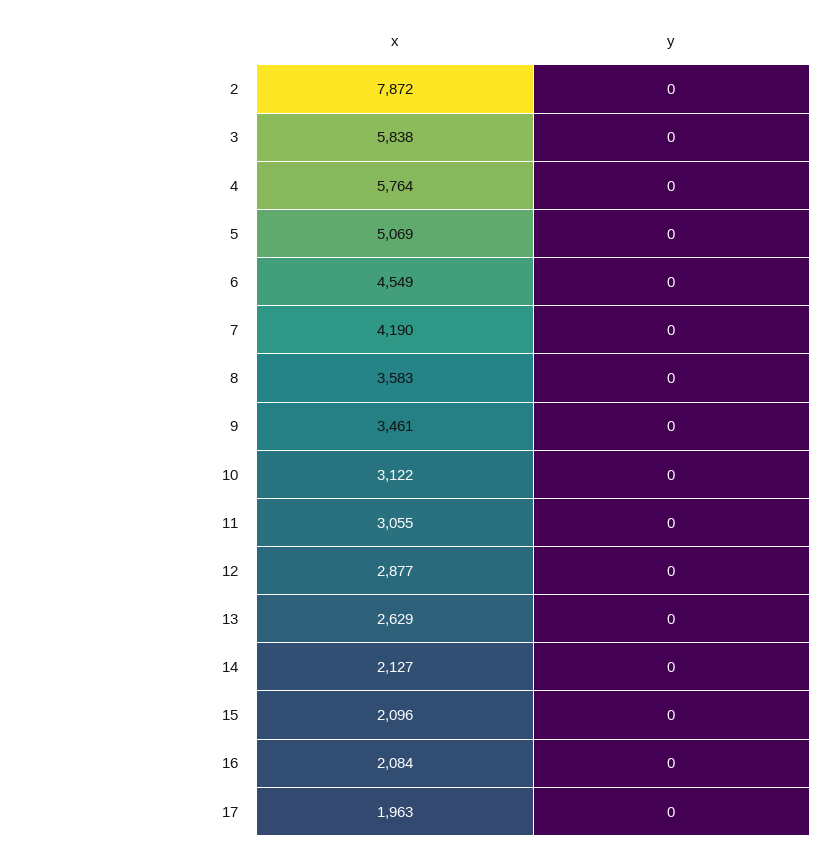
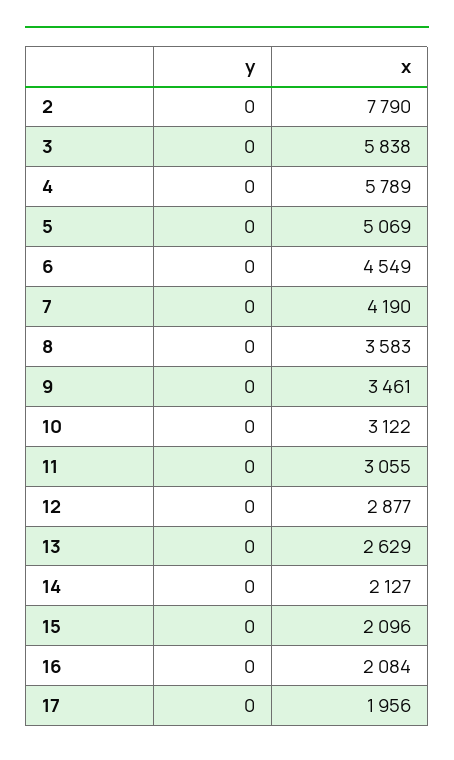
  {
    "x": {
-     "2": 7872,
+     "2": 7790,
      "3": 5838,
-     "4": 5764,
+     "4": 5789,
      "5": 5069,
      "6": 4549,
      "7": 4190,
      "8": 3583,
      "9": 3461,
      "10": 3122,
      "11": 3055,
      "12": 2877,
      "13": 2629,
      "14": 2127,
      "15": 2096,
      "16": 2084,
-     "17": 1963
+     "17": 1956
    },
    "y": {
      "2": 0,
      "3": 0,
      "4": 0,
      "5": 0,
      "6": 0,
      "7": 0,
      "8": 0,
      "9": 0,
      "10": 0,
      "11": 0,
      "12": 0,
      "13": 0,
      "14": 0,
      "15": 0,
      "16": 0,
      "17": 0
    }
  }

